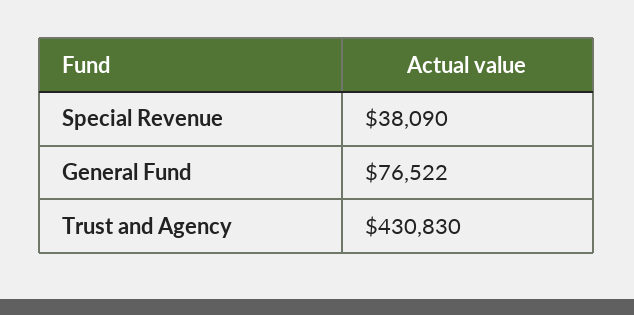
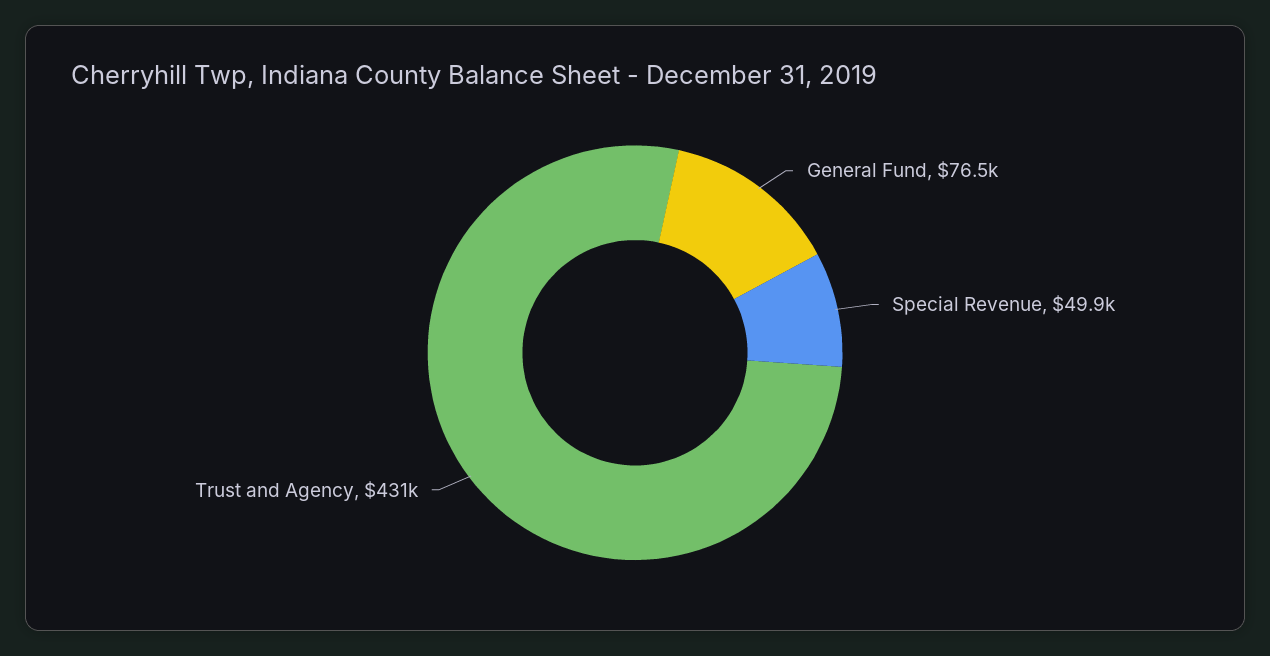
  {
-   "Special Revenue": 38090,
+   "Special Revenue": 49900,
    "General Fund": 76522,
    "Trust and Agency": 430830
  }

